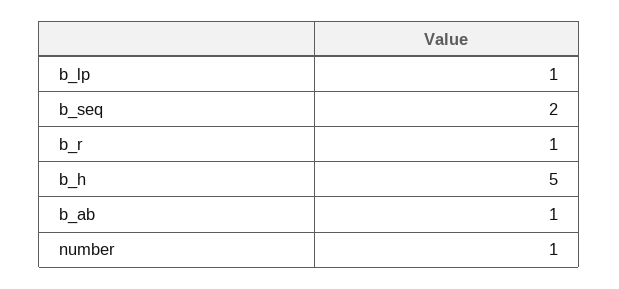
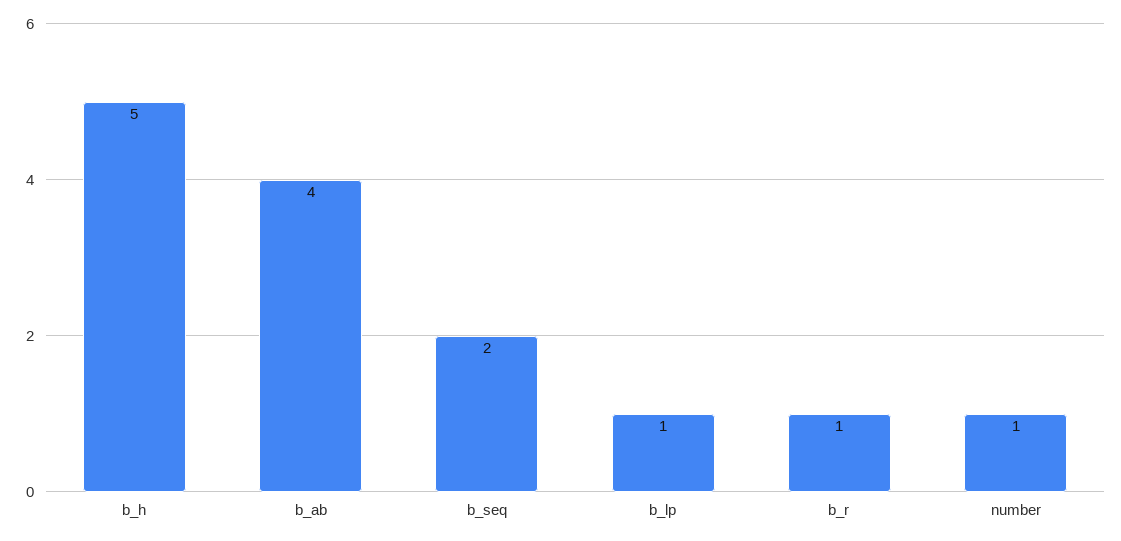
  {
    "b_lp": 1,
    "b_seq": 2,
    "b_r": 1,
    "b_h": 5,
-   "b_ab": 1,
+   "b_ab": 4,
    "number": 1
  }

